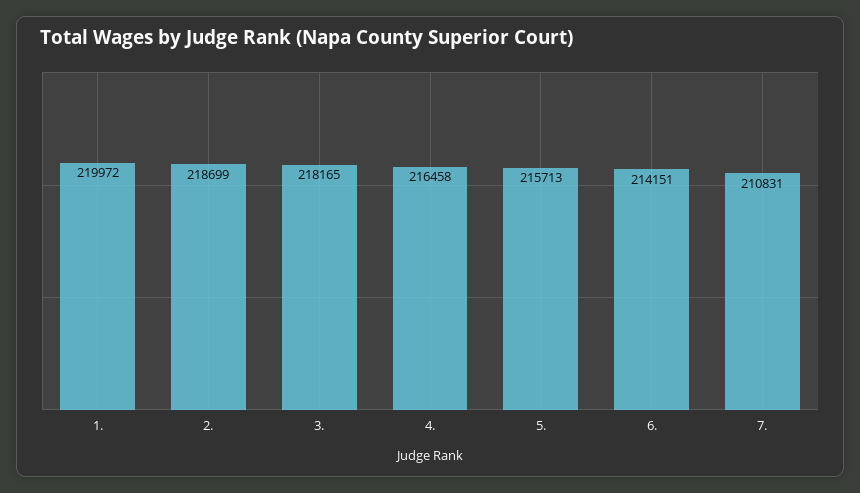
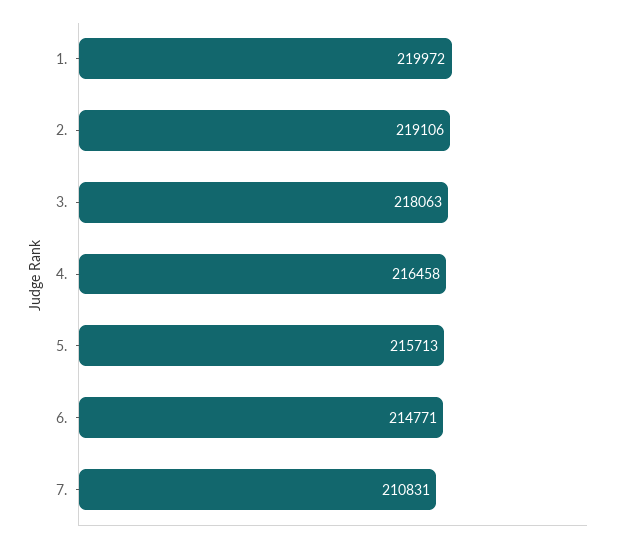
  {
    "1.": 219972,
-   "2.": 218699,
+   "2.": 219106,
-   "3.": 218165,
+   "3.": 218063,
    "4.": 216458,
    "5.": 215713,
-   "6.": 214151,
+   "6.": 214771,
    "7.": 210831
  }

